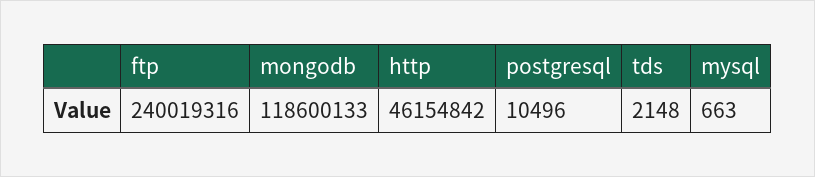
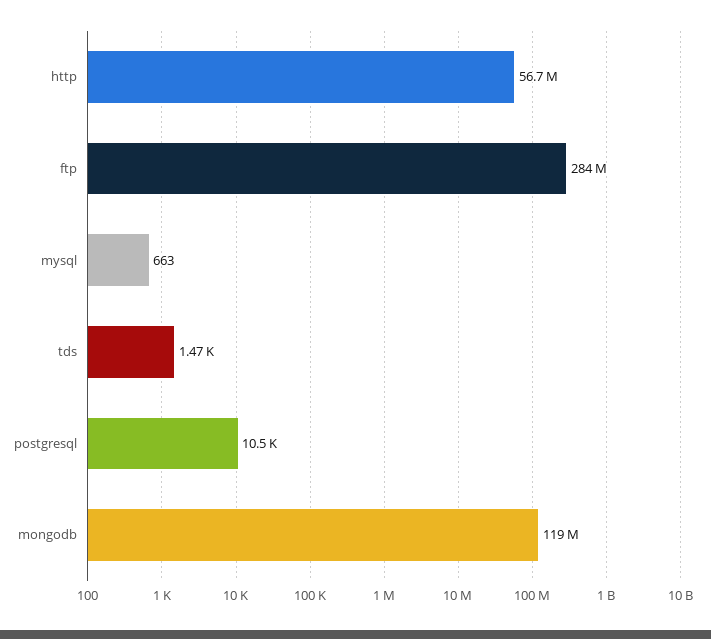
  {
-   "ftp": 240019316,
+   "ftp": 284000000,
    "mongodb": 118600133,
-   "http": 46154842,
+   "http": 56700000,
    "postgresql": 10496,
-   "tds": 2148,
+   "tds": 1470,
    "mysql": 663
  }

